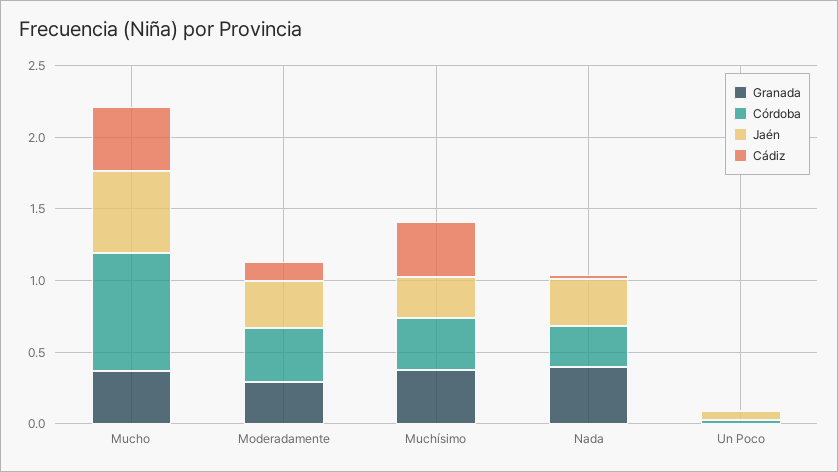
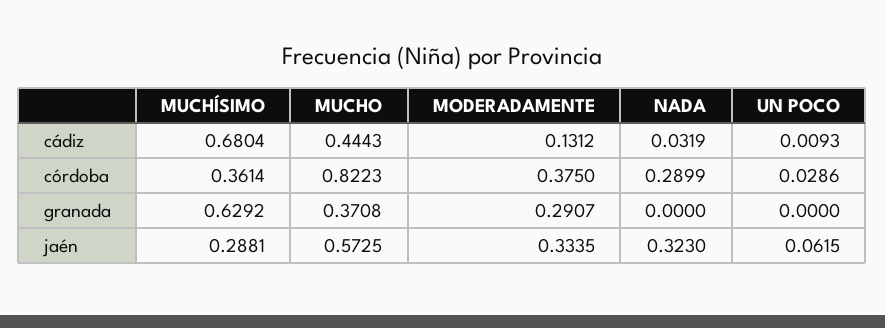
  {
    "Granada": {
      "Mucho": 0.3708,
      "Moderadamente": 0.2907,
-     "Muchísimo": 0.4,
+     "Muchísimo": 0.6292,
-     "Nada": 0.4,
+     "Nada": 0,
      "Un Poco": 0
    },
    "Córdoba": {
      "Mucho": 0.8223,
      "Moderadamente": 0.375,
      "Muchísimo": 0.3614,
      "Nada": 0.2899,
      "Un Poco": 0.0286
    },
    "Jaén": {
      "Mucho": 0.5725,
      "Moderadamente": 0.3335,
      "Muchísimo": 0.2881,
      "Nada": 0.323,
      "Un Poco": 0.0615
    },
    "Cádiz": {
      "Mucho": 0.4443,
      "Moderadamente": 0.1312,
-     "Muchísimo": 0.4,
+     "Muchísimo": 0.6804,
      "Nada": 0.0319,
      "Un Poco": 0.0093
    }
  }

